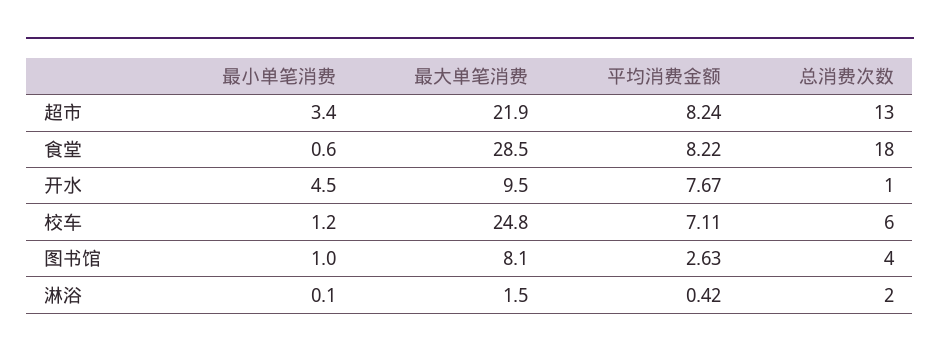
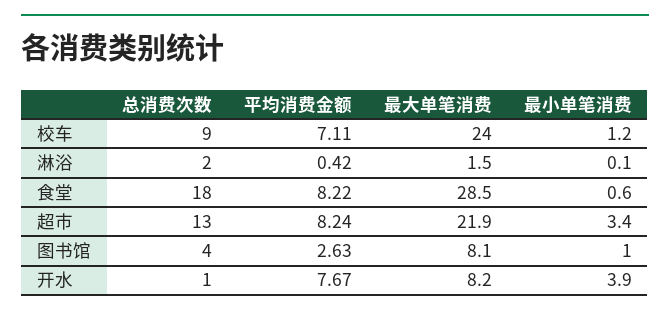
  {
    "最小单笔消费": {
      "超市": 3.4,
      "食堂": 0.6,
-     "开水": 4.5,
+     "开水": 3.9,
      "校车": 1.2,
      "图书馆": 1,
      "淋浴": 0.1
    },
    "最大单笔消费": {
      "超市": 21.9,
      "食堂": 28.5,
-     "开水": 9.5,
+     "开水": 8.2,
-     "校车": 24.8,
+     "校车": 24,
      "图书馆": 8.1,
      "淋浴": 1.5
    },
    "平均消费金额": {
      "超市": 8.24,
      "食堂": 8.22,
      "开水": 7.67,
      "校车": 7.11,
      "图书馆": 2.63,
      "淋浴": 0.42
    },
    "总消费次数": {
      "超市": 13,
      "食堂": 18,
      "开水": 1,
-     "校车": 6,
+     "校车": 9,
      "图书馆": 4,
      "淋浴": 2
    }
  }

